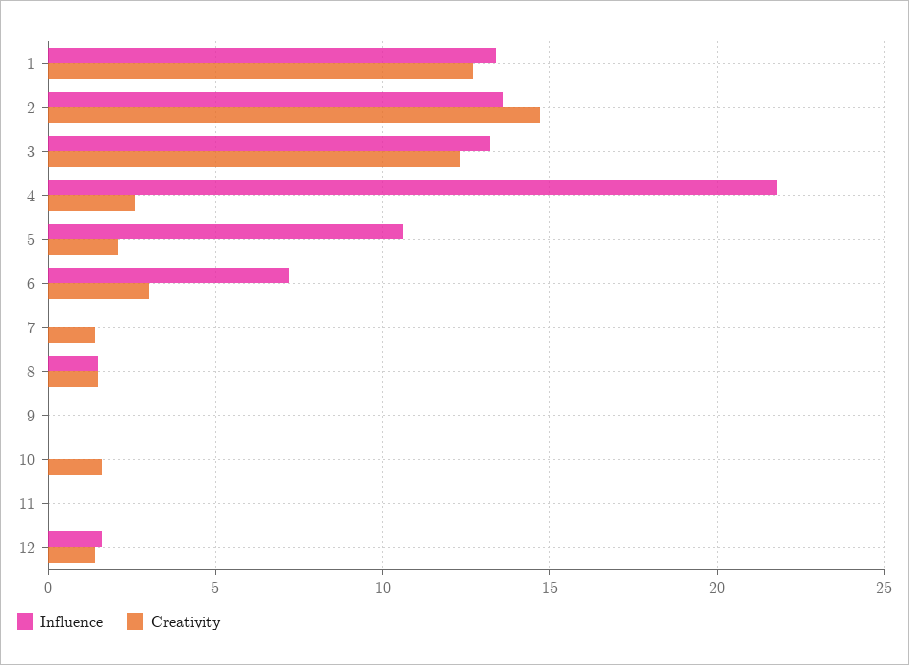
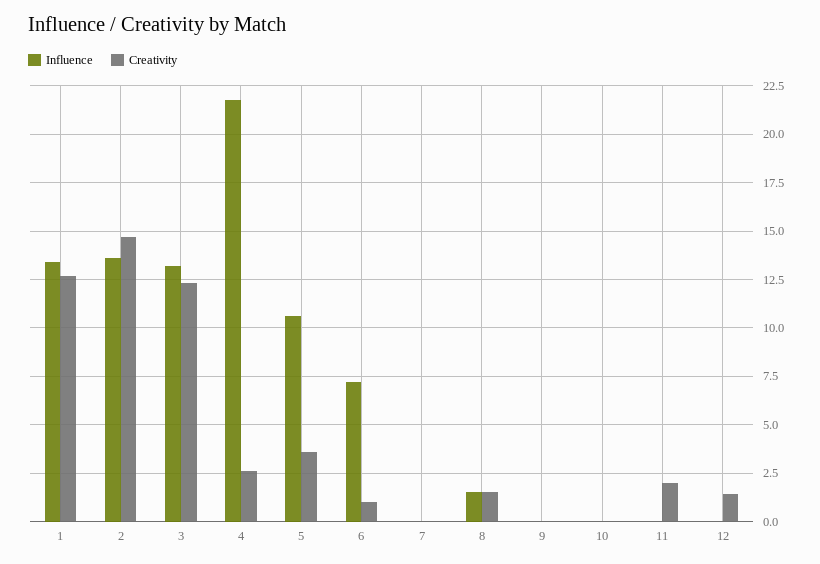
  {
    "Influence": {
      "1": 13.5,
      "2": 13.5,
      "3": 13,
      "4": 22,
      "5": 10.5,
      "6": 7,
      "7": 0,
      "8": 1.5,
      "9": 0,
      "10": 0,
      "11": 0,
-     "12": 1.5
+     "12": 0
    },
    "Creativity": {
      "1": 12.5,
      "2": 14.5,
      "3": 12.5,
      "4": 2.5,
-     "5": 2,
+     "5": 3.5,
-     "6": 3,
+     "6": 1,
-     "7": 1.5,
+     "7": 0,
      "8": 1.5,
      "9": 0,
-     "10": 1.5,
+     "10": 0,
-     "11": 0,
+     "11": 2,
      "12": 1.5
    }
  }

